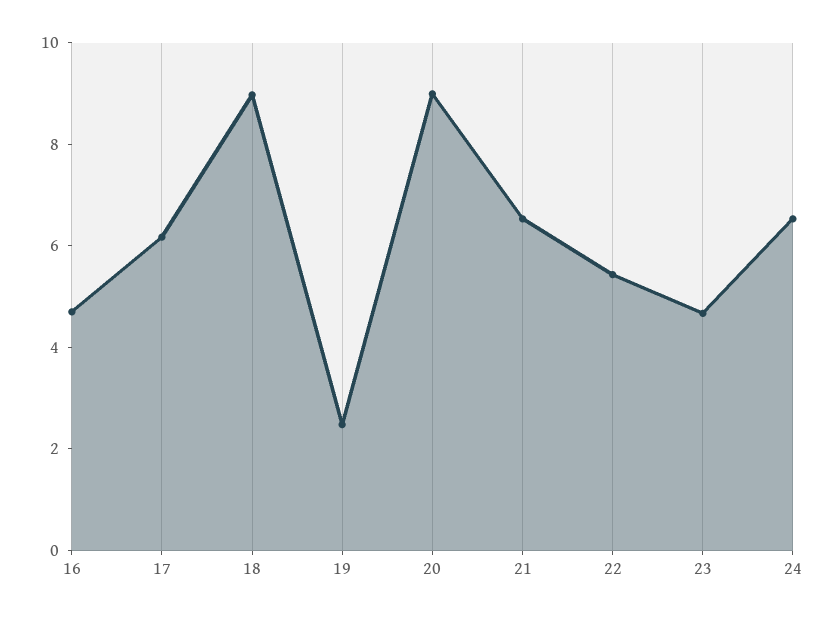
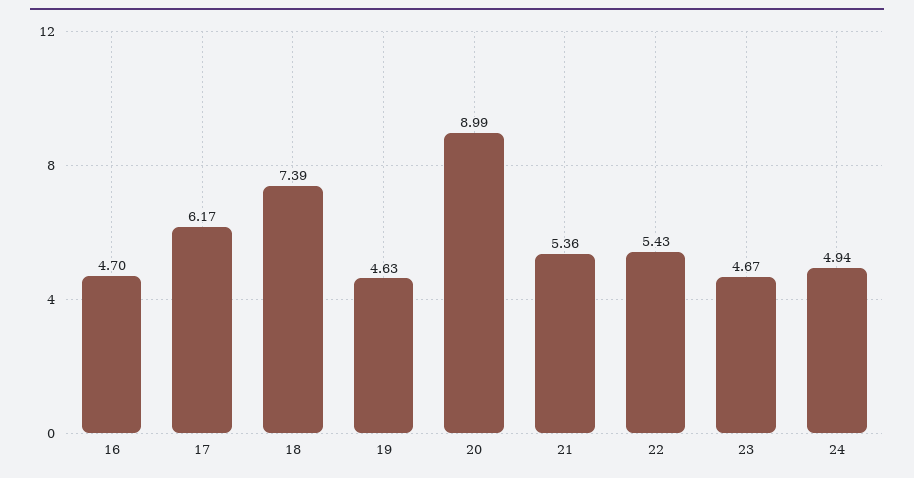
  {
    "16": 4.7,
    "17": 6.17,
-   "18": 9,
+   "18": 7.39,
-   "19": 2.5,
+   "19": 4.63,
    "20": 8.99,
-   "21": 6.5,
+   "21": 5.36,
    "22": 5.43,
    "23": 4.67,
-   "24": 6.5
+   "24": 4.94
  }

